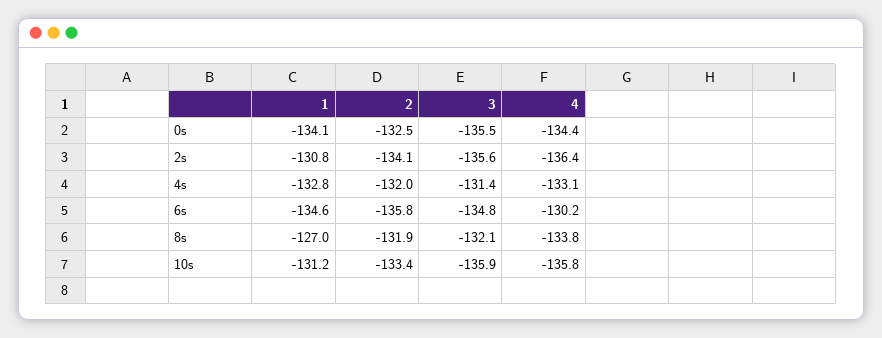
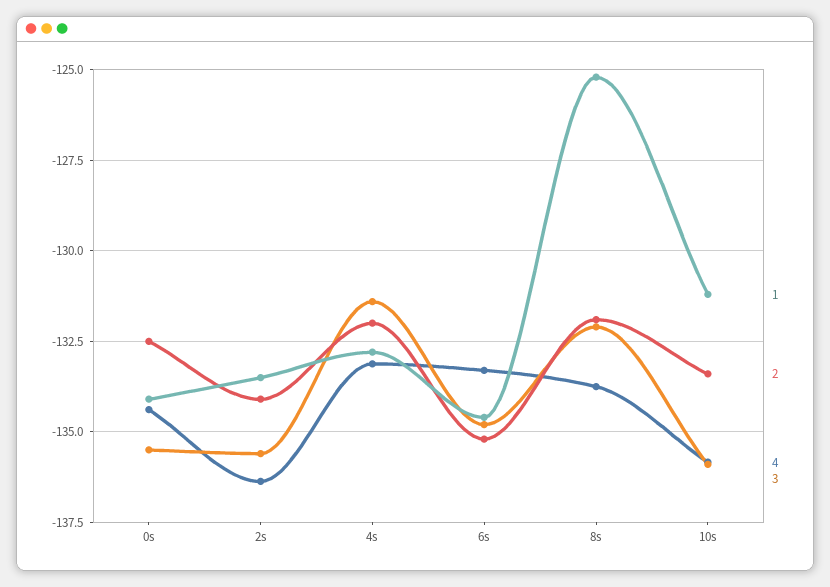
  {
    "1": {
      "0s": -134.1,
-     "2s": -130.8,
+     "2s": -133.5,
      "4s": -132.8,
      "6s": -134.6,
-     "8s": -127,
+     "8s": -125.25,
      "10s": -131.2
    },
    "2": {
      "0s": -132.5,
      "2s": -134.1,
      "4s": -132,
-     "6s": -135.8,
+     "6s": -135.25,
      "8s": -131.9,
      "10s": -133.4
    },
    "3": {
      "0s": -135.5,
      "2s": -135.6,
      "4s": -131.4,
      "6s": -134.8,
      "8s": -132.1,
      "10s": -135.9
    },
    "4": {
      "0s": -134.4,
      "2s": -136.4,
      "4s": -133.1,
-     "6s": -130.2,
+     "6s": -133.25,
      "8s": -133.8,
      "10s": -135.8
    }
  }

